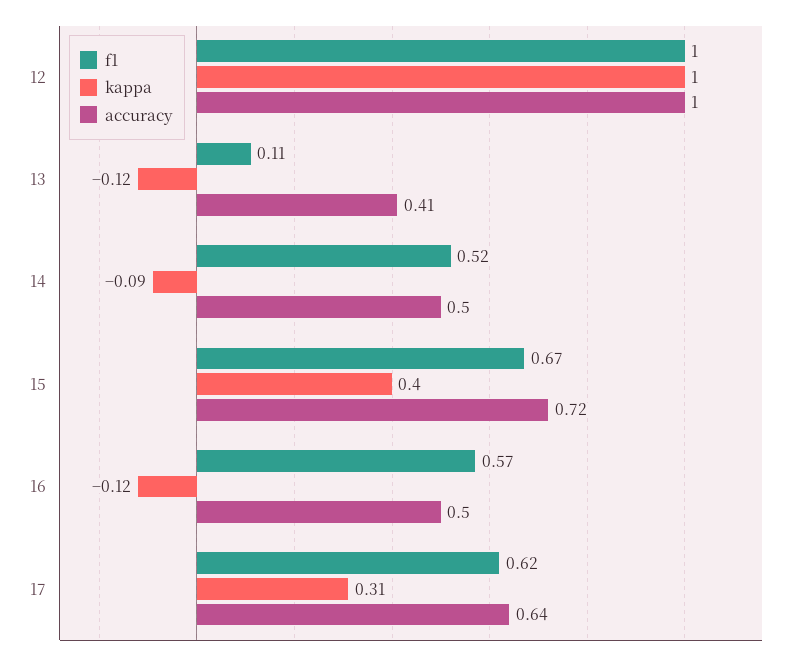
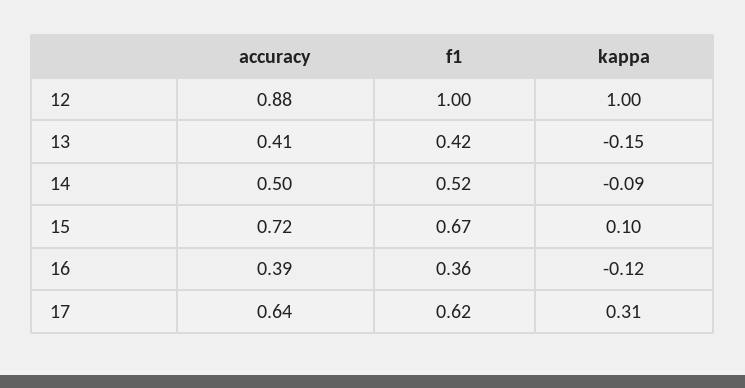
  {
    "f1": {
      "12": 1,
-     "13": 0.11,
+     "13": 0.42,
      "14": 0.52,
      "15": 0.67,
-     "16": 0.57,
+     "16": 0.36,
      "17": 0.62
    },
    "kappa": {
      "12": 1,
-     "13": -0.12,
+     "13": -0.15,
      "14": -0.09,
-     "15": 0.4,
+     "15": 0.1,
      "16": -0.12,
      "17": 0.31
    },
    "accuracy": {
-     "12": 1,
+     "12": 0.88,
      "13": 0.41,
      "14": 0.5,
      "15": 0.72,
-     "16": 0.5,
+     "16": 0.39,
      "17": 0.64
    }
  }

